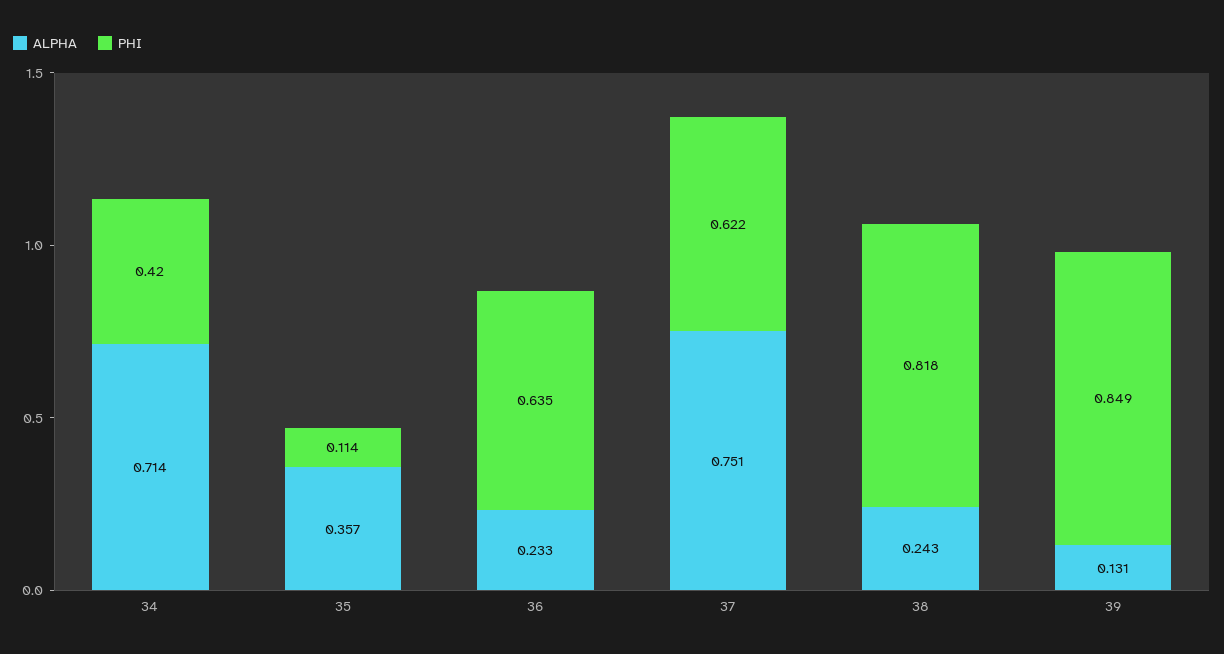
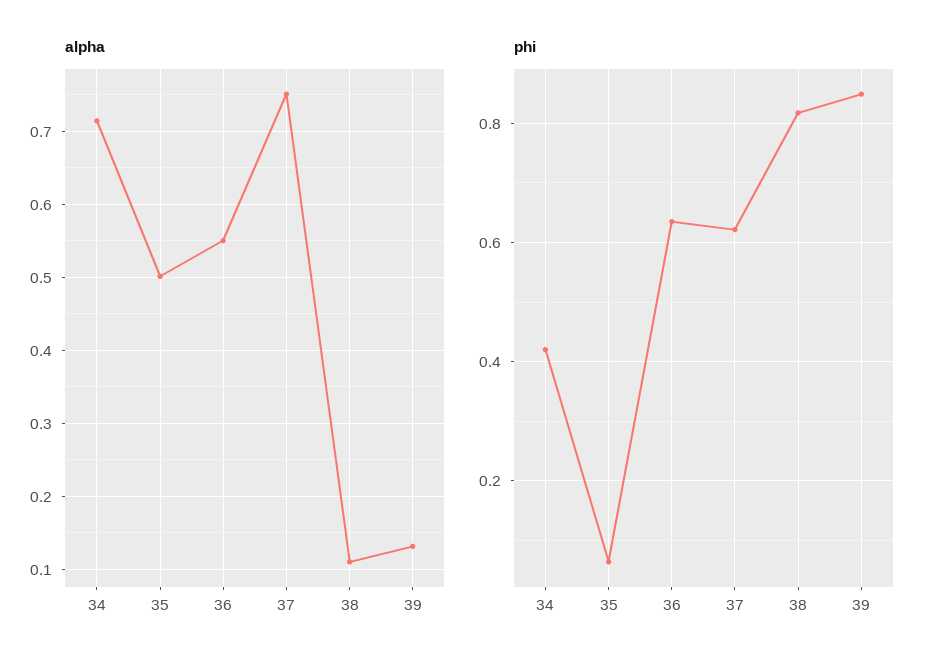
  {
    "ALPHA": {
      "34": 0.714,
-     "35": 0.357,
+     "35": 0.5,
-     "36": 0.233,
+     "36": 0.55,
      "37": 0.751,
-     "38": 0.243,
+     "38": 0.11,
      "39": 0.131
    },
    "PHI": {
      "34": 0.42,
-     "35": 0.114,
+     "35": 0.06,
      "36": 0.635,
      "37": 0.622,
      "38": 0.818,
      "39": 0.849
    }
  }

